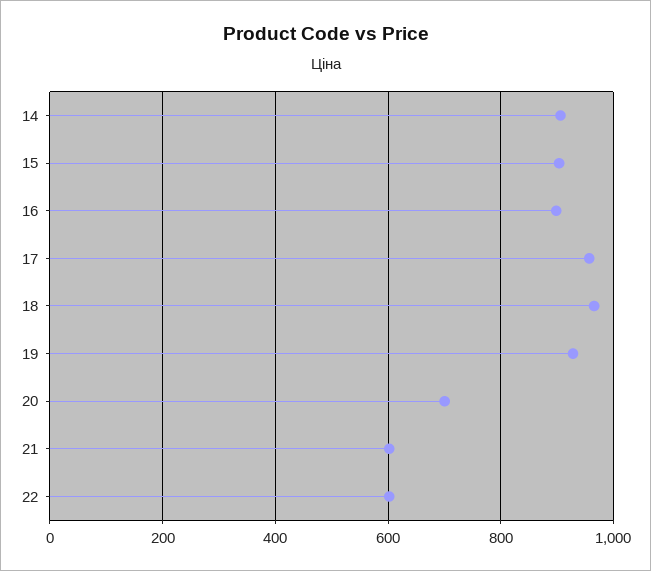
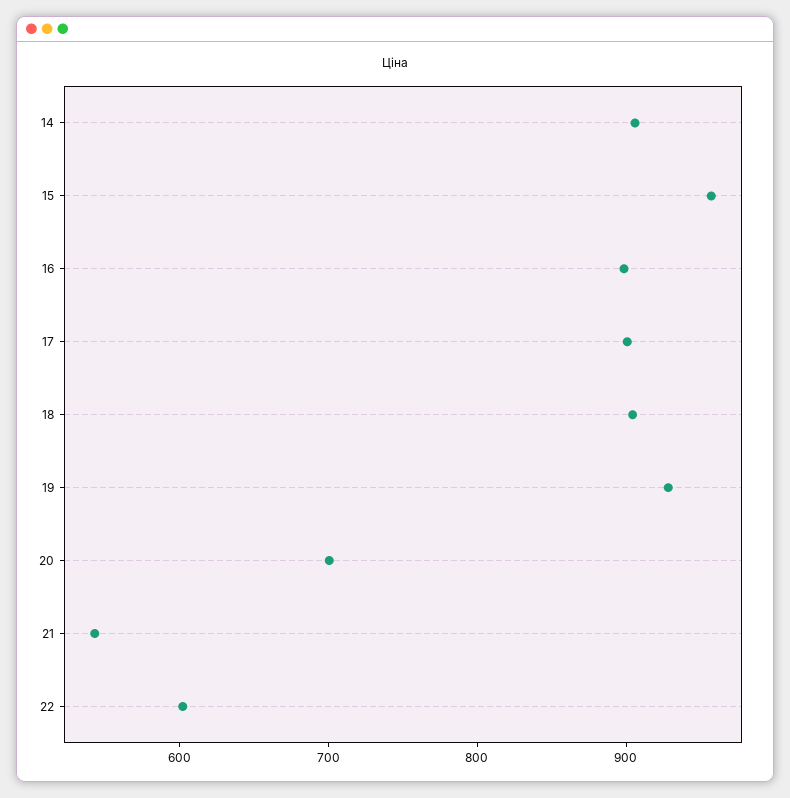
  {
    "14": 900,
-   "15": 900,
+   "15": 960,
    "16": 900,
-   "17": 960,
+   "17": 900,
-   "18": 960,
+   "18": 900,
    "19": 920,
    "20": 700,
-   "21": 600,
+   "21": 540,
    "22": 600
  }

